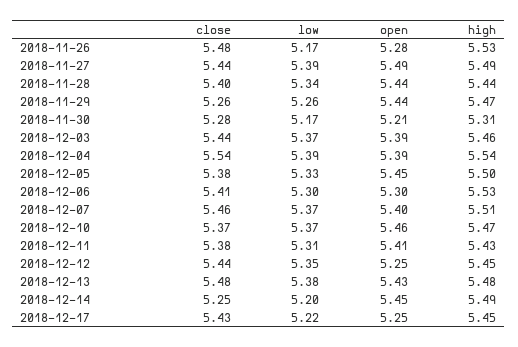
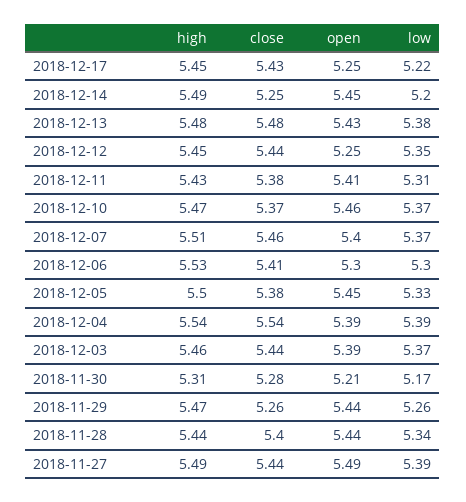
  {
    "close": {
-     "2018-11-26": 5.48,
      "2018-11-27": 5.44,
      "2018-11-28": 5.4,
      "2018-11-29": 5.26,
      "2018-11-30": 5.28,
      "2018-12-03": 5.44,
      "2018-12-04": 5.54,
      "2018-12-05": 5.38,
      "2018-12-06": 5.41,
      "2018-12-07": 5.46,
      "2018-12-10": 5.37,
      "2018-12-11": 5.38,
      "2018-12-12": 5.44,
      "2018-12-13": 5.48,
      "2018-12-14": 5.25,
      "2018-12-17": 5.43
    },
    "low": {
-     "2018-11-26": 5.17,
      "2018-11-27": 5.39,
      "2018-11-28": 5.34,
      "2018-11-29": 5.26,
      "2018-11-30": 5.17,
      "2018-12-03": 5.37,
      "2018-12-04": 5.39,
      "2018-12-05": 5.33,
      "2018-12-06": 5.3,
      "2018-12-07": 5.37,
      "2018-12-10": 5.37,
      "2018-12-11": 5.31,
      "2018-12-12": 5.35,
      "2018-12-13": 5.38,
      "2018-12-14": 5.2,
      "2018-12-17": 5.22
    },
    "open": {
-     "2018-11-26": 5.28,
      "2018-11-27": 5.49,
      "2018-11-28": 5.44,
      "2018-11-29": 5.44,
      "2018-11-30": 5.21,
      "2018-12-03": 5.39,
      "2018-12-04": 5.39,
      "2018-12-05": 5.45,
      "2018-12-06": 5.3,
      "2018-12-07": 5.4,
      "2018-12-10": 5.46,
      "2018-12-11": 5.41,
      "2018-12-12": 5.25,
      "2018-12-13": 5.43,
      "2018-12-14": 5.45,
      "2018-12-17": 5.25
    },
    "high": {
-     "2018-11-26": 5.53,
      "2018-11-27": 5.49,
      "2018-11-28": 5.44,
      "2018-11-29": 5.47,
      "2018-11-30": 5.31,
      "2018-12-03": 5.46,
      "2018-12-04": 5.54,
      "2018-12-05": 5.5,
      "2018-12-06": 5.53,
      "2018-12-07": 5.51,
      "2018-12-10": 5.47,
      "2018-12-11": 5.43,
      "2018-12-12": 5.45,
      "2018-12-13": 5.48,
      "2018-12-14": 5.49,
      "2018-12-17": 5.45
    }
  }

